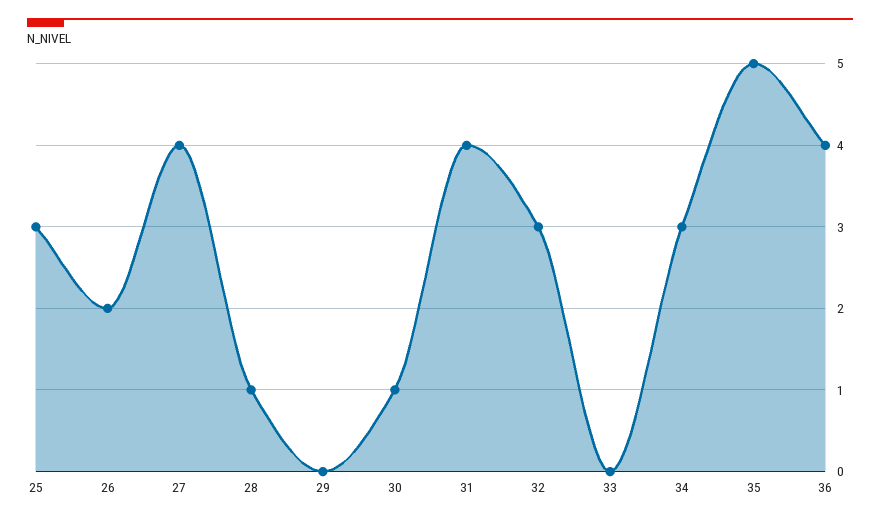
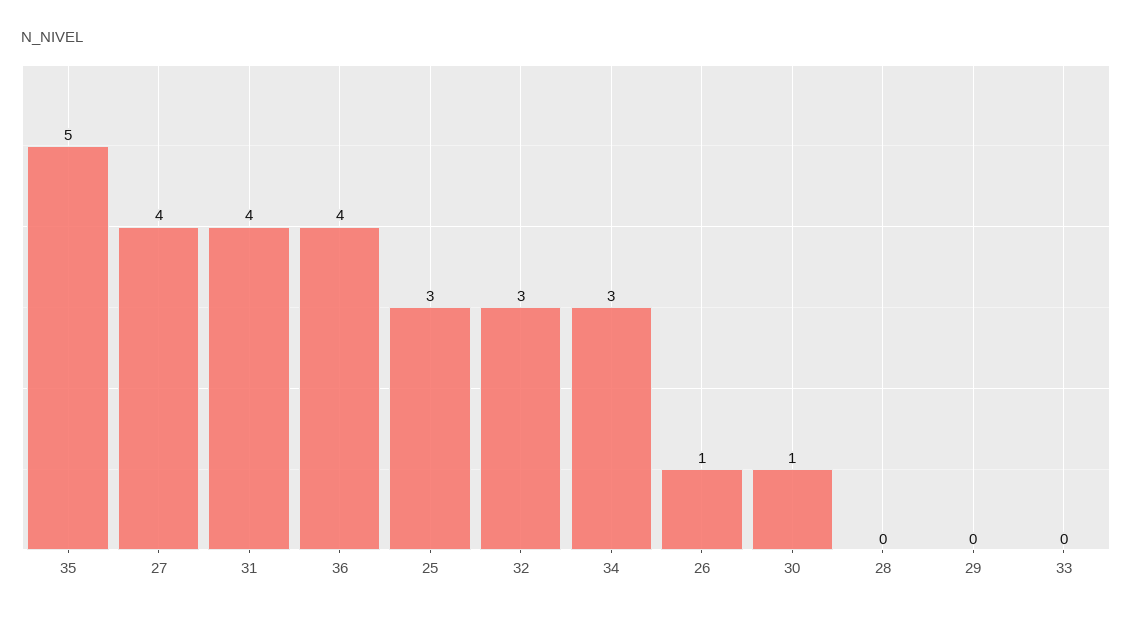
  {
    "25": 3,
-   "26": 2,
+   "26": 1,
    "27": 4,
-   "28": 1,
+   "28": 0,
    "29": 0,
    "30": 1,
    "31": 4,
    "32": 3,
    "33": 0,
    "34": 3,
    "35": 5,
    "36": 4
  }

